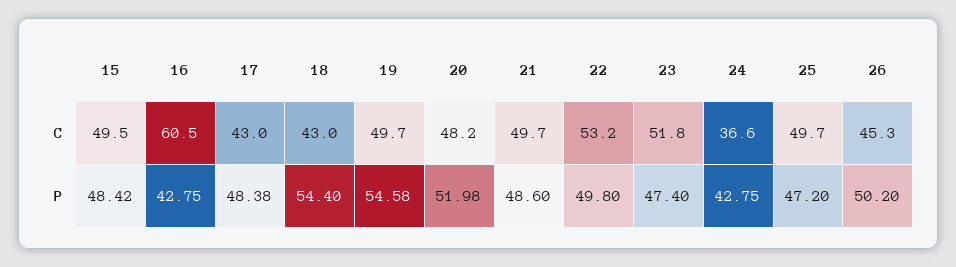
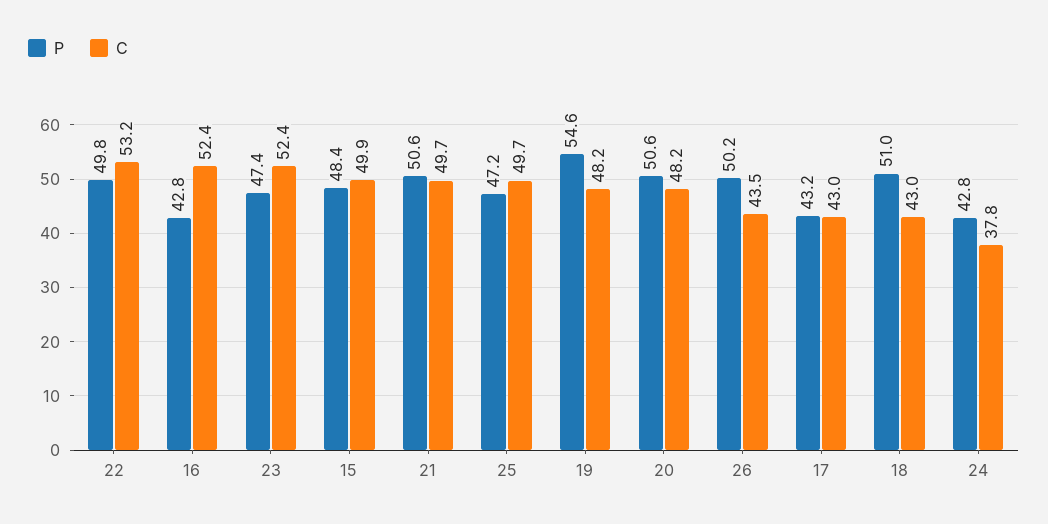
  {
    "C": {
-     "15": 49.5,
+     "15": 49.9,
-     "16": 60.5,
+     "16": 52.4,
      "17": 43,
      "18": 43,
-     "19": 49.7,
+     "19": 48.2,
      "20": 48.2,
      "21": 49.7,
      "22": 53.2,
-     "23": 51.8,
+     "23": 52.4,
-     "24": 36.6,
+     "24": 37.8,
      "25": 49.7,
-     "26": 45.3
+     "26": 43.5
    },
    "P": {
      "15": 48.42,
      "16": 42.75,
-     "17": 48.38,
+     "17": 43.2,
-     "18": 54.4,
+     "18": 51,
      "19": 54.58,
-     "20": 51.98,
+     "20": 50.6,
-     "21": 48.6,
+     "21": 50.6,
      "22": 49.8,
      "23": 47.4,
      "24": 42.75,
      "25": 47.2,
      "26": 50.2
    }
  }

